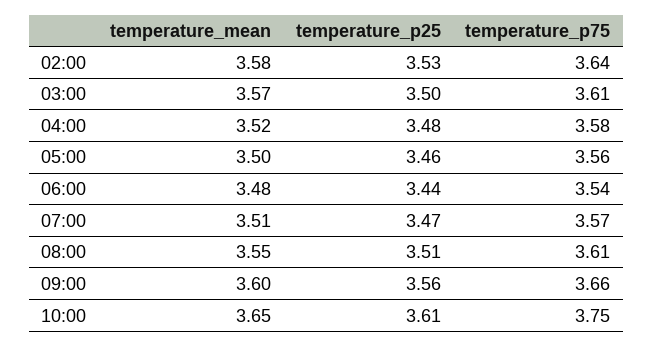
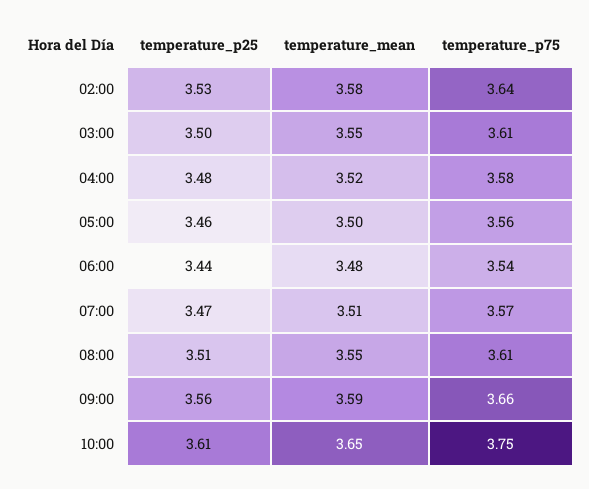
  {
    "temperature_mean": {
      "02:00": 3.58,
-     "03:00": 3.57,
+     "03:00": 3.55,
      "04:00": 3.52,
      "05:00": 3.5,
      "06:00": 3.48,
      "07:00": 3.51,
      "08:00": 3.55,
-     "09:00": 3.6,
+     "09:00": 3.59,
      "10:00": 3.65
    },
    "temperature_p25": {
      "02:00": 3.53,
      "03:00": 3.5,
      "04:00": 3.48,
      "05:00": 3.46,
      "06:00": 3.44,
      "07:00": 3.47,
      "08:00": 3.51,
      "09:00": 3.56,
      "10:00": 3.61
    },
    "temperature_p75": {
      "02:00": 3.64,
      "03:00": 3.61,
      "04:00": 3.58,
      "05:00": 3.56,
      "06:00": 3.54,
      "07:00": 3.57,
      "08:00": 3.61,
      "09:00": 3.66,
      "10:00": 3.75
    }
  }

